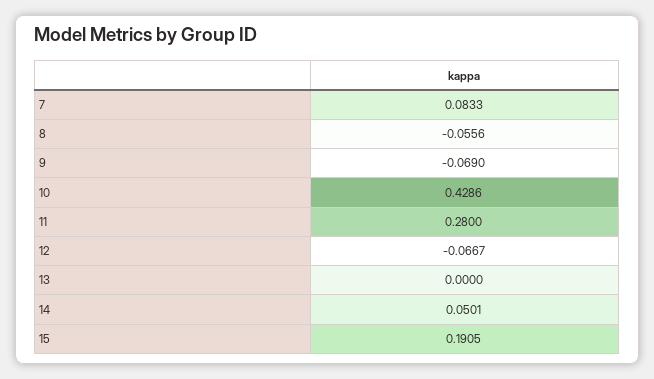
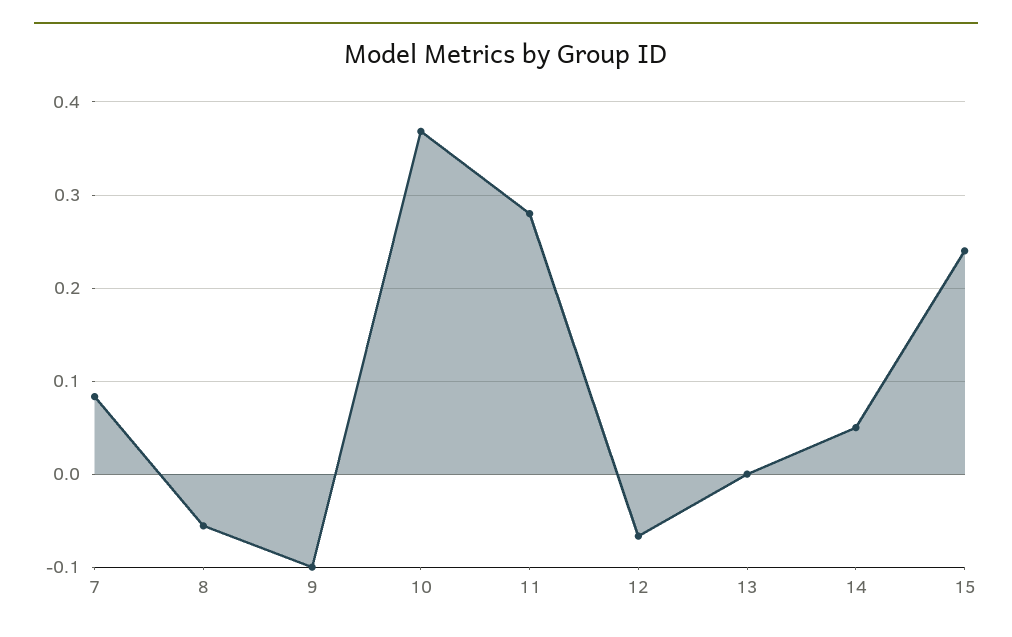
  {
    "7": 0.0833,
    "8": -0.0556,
-   "9": -0.069,
+   "9": -0.1,
-   "10": 0.4286,
+   "10": 0.37,
    "11": 0.28,
    "12": -0.0667,
    "13": 0,
    "14": 0.0501,
-   "15": 0.1905
+   "15": 0.24
  }

